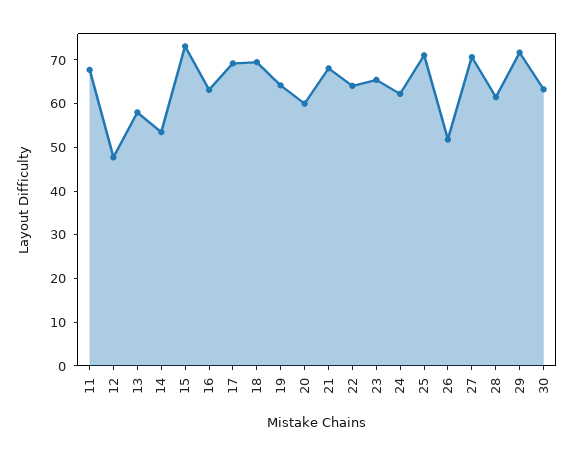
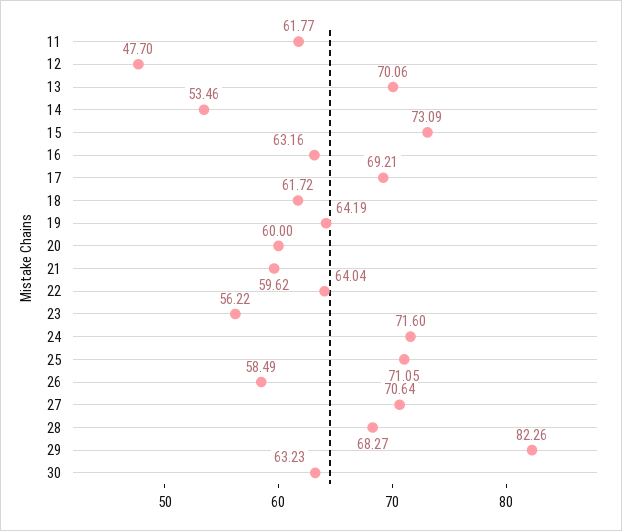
  {
-   "11": 68,
+   "11": 61.77,
    "12": 47.7,
-   "13": 58,
+   "13": 70.06,
    "14": 53.46,
    "15": 73.09,
    "16": 63.16,
    "17": 69.21,
-   "18": 70,
+   "18": 61.72,
    "19": 64.19,
    "20": 60,
-   "21": 68,
+   "21": 59.62,
    "22": 64.04,
-   "23": 66,
+   "23": 56.22,
-   "24": 62,
+   "24": 71.6,
    "25": 71.05,
-   "26": 52,
+   "26": 58.49,
    "27": 70.64,
-   "28": 62,
+   "28": 68.27,
-   "29": 72,
+   "29": 82.26,
    "30": 63.23
  }

